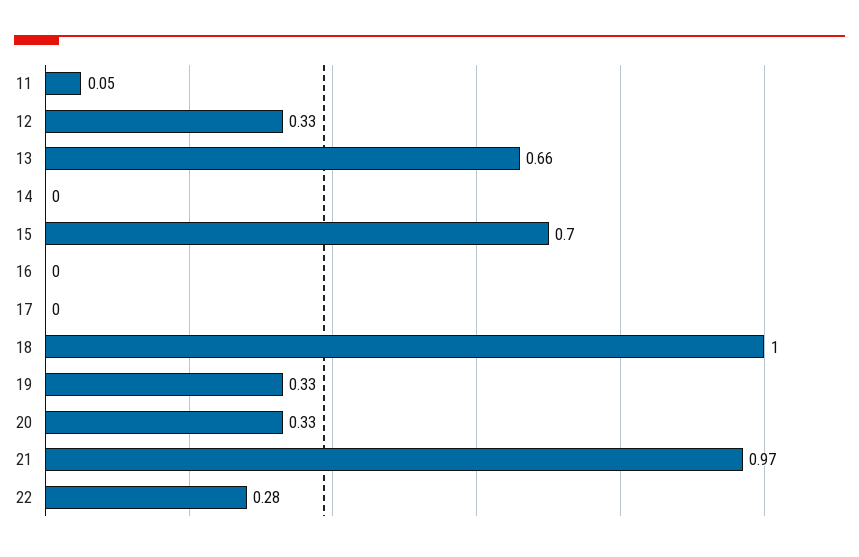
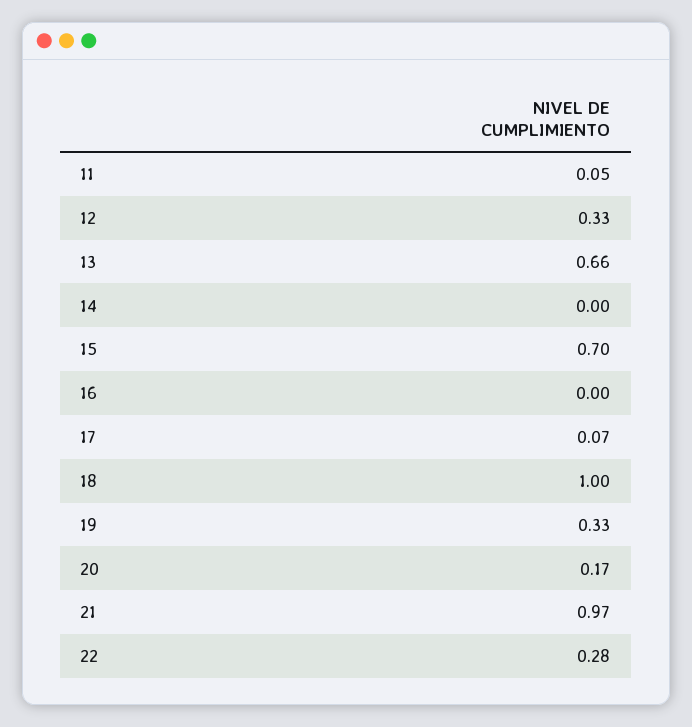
  {
    "11": 0.05,
    "12": 0.33,
    "13": 0.66,
    "14": 0,
    "15": 0.7,
    "16": 0,
-   "17": 0,
+   "17": 0.07,
    "18": 1,
    "19": 0.33,
-   "20": 0.33,
+   "20": 0.17,
    "21": 0.97,
    "22": 0.28
  }

